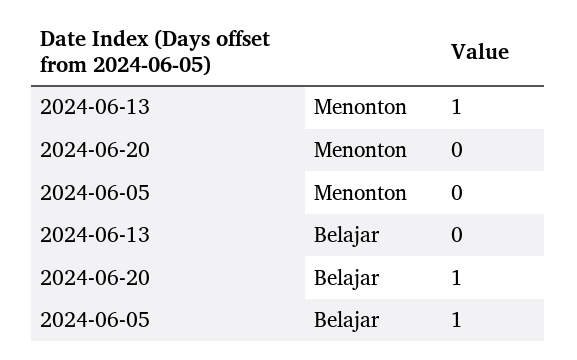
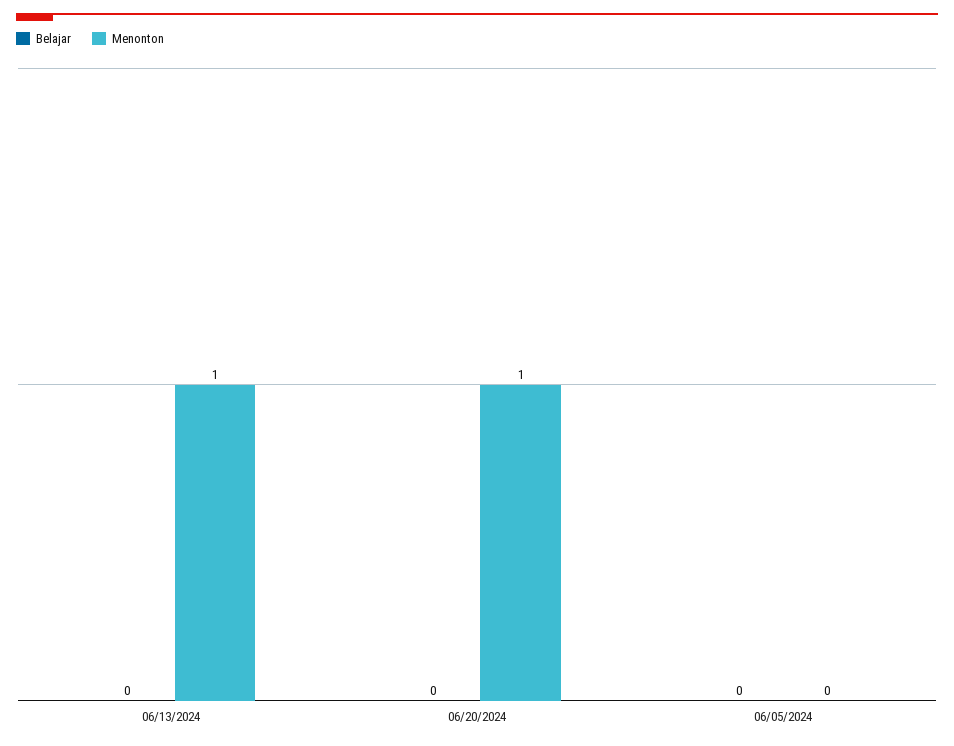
  {
    "Menonton": {
      "2024-06-13": 1,
-     "2024-06-20": 0,
+     "2024-06-20": 1,
      "2024-06-05": 0
    },
    "Belajar": {
      "2024-06-13": 0,
-     "2024-06-20": 1,
+     "2024-06-20": 0,
-     "2024-06-05": 1
+     "2024-06-05": 0
    }
  }

